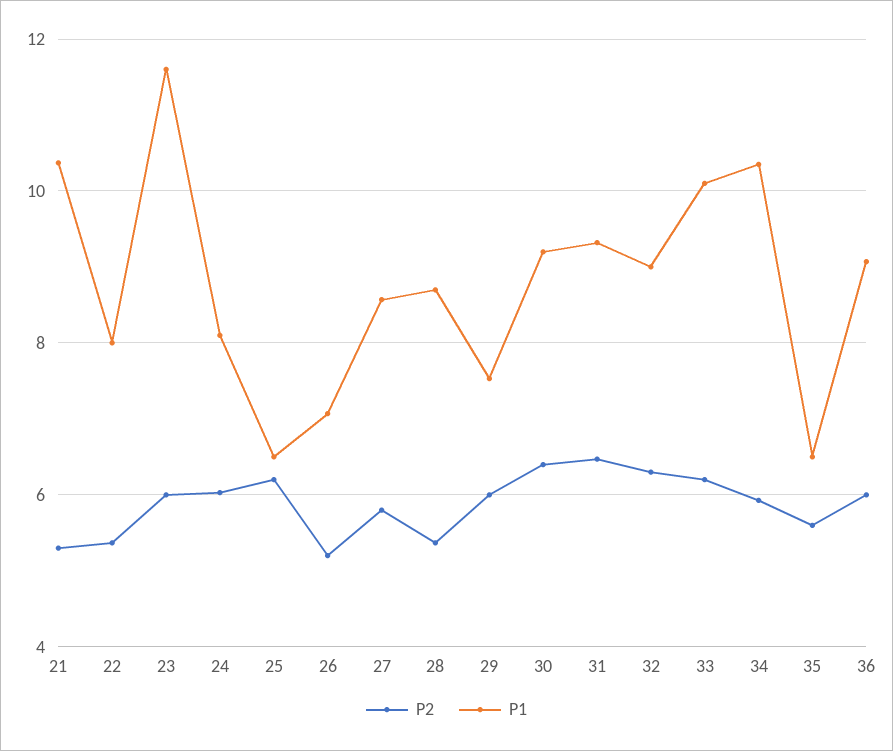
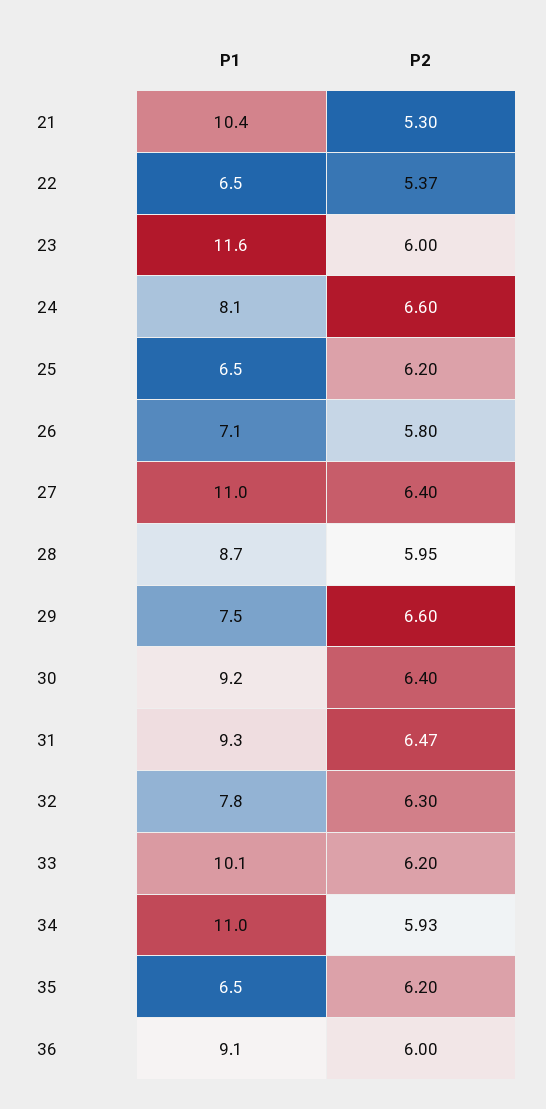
  {
    "P2": {
      "21": 5.3,
      "22": 5.37,
      "23": 6,
-     "24": 6,
+     "24": 6.6,
      "25": 6.2,
-     "26": 5.2,
+     "26": 5.8,
-     "27": 5.8,
+     "27": 6.4,
-     "28": 5.4,
+     "28": 5.95,
-     "29": 6,
+     "29": 6.6,
      "30": 6.4,
      "31": 6.47,
      "32": 6.3,
      "33": 6.2,
      "34": 5.93,
-     "35": 5.6,
+     "35": 6.2,
      "36": 6
    },
    "P1": {
      "21": 10.4,
-     "22": 8,
+     "22": 6.5,
      "23": 11.6,
      "24": 8.1,
      "25": 6.5,
      "26": 7.1,
-     "27": 8.6,
+     "27": 11,
      "28": 8.7,
      "29": 7.5,
      "30": 9.2,
      "31": 9.3,
-     "32": 9,
+     "32": 7.8,
      "33": 10.1,
-     "34": 10.4,
+     "34": 11,
      "35": 6.5,
      "36": 9.1
    }
  }

